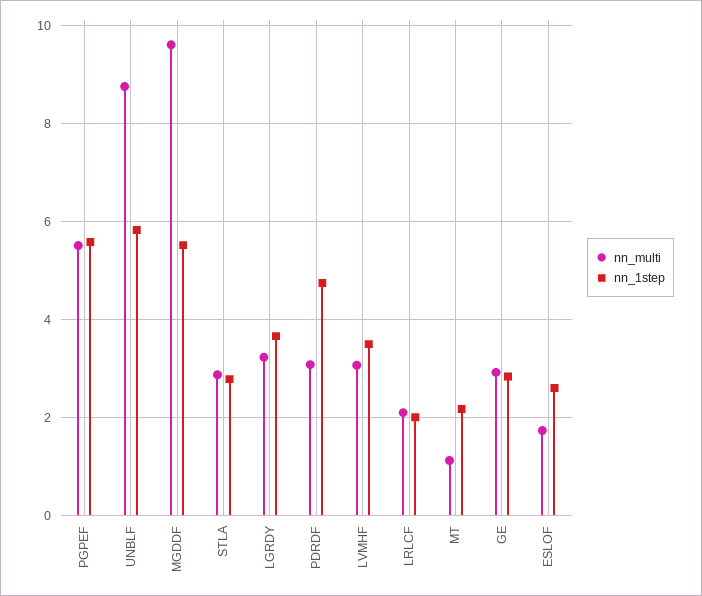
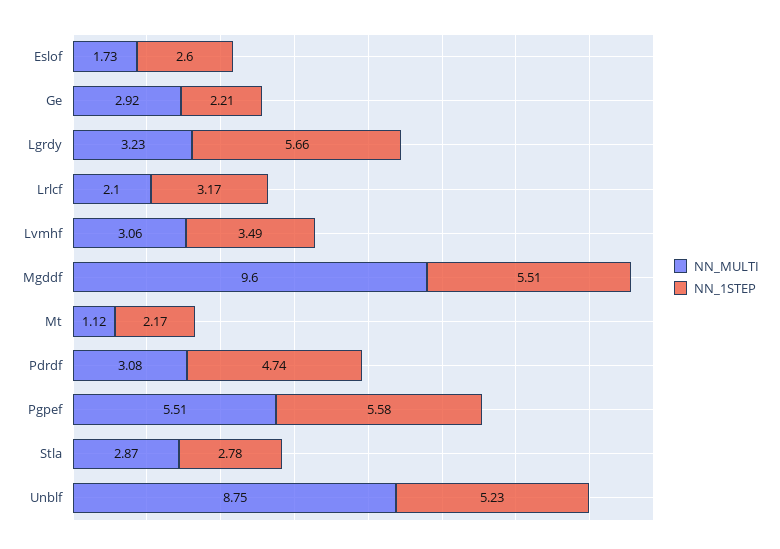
  {
    "nn_multi": {
      "PGPEF": 5.51,
      "UNBLF": 8.75,
      "MGDDF": 9.6,
      "STLA": 2.87,
      "LGRDY": 3.23,
      "PDRDF": 3.08,
      "LVMHF": 3.06,
      "LRLCF": 2.1,
      "MT": 1.12,
      "GE": 2.92,
      "ESLOF": 1.73
    },
    "nn_1step": {
      "PGPEF": 5.58,
-     "UNBLF": 5.8,
+     "UNBLF": 5.23,
      "MGDDF": 5.51,
      "STLA": 2.78,
-     "LGRDY": 3.6,
+     "LGRDY": 5.66,
      "PDRDF": 4.74,
      "LVMHF": 3.49,
-     "LRLCF": 2,
+     "LRLCF": 3.17,
      "MT": 2.17,
-     "GE": 2.8,
+     "GE": 2.21,
      "ESLOF": 2.6
    }
  }

